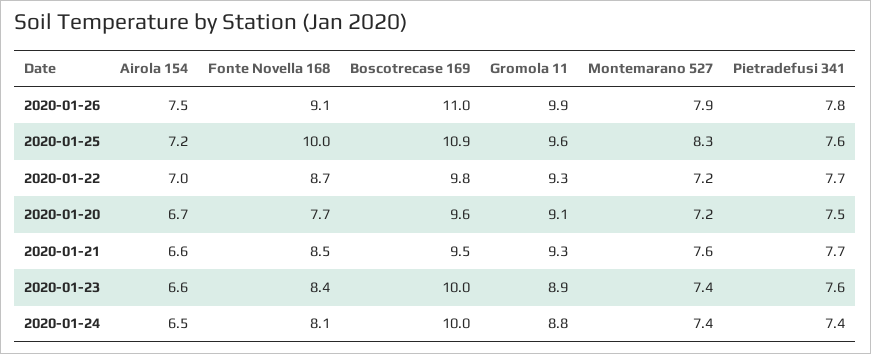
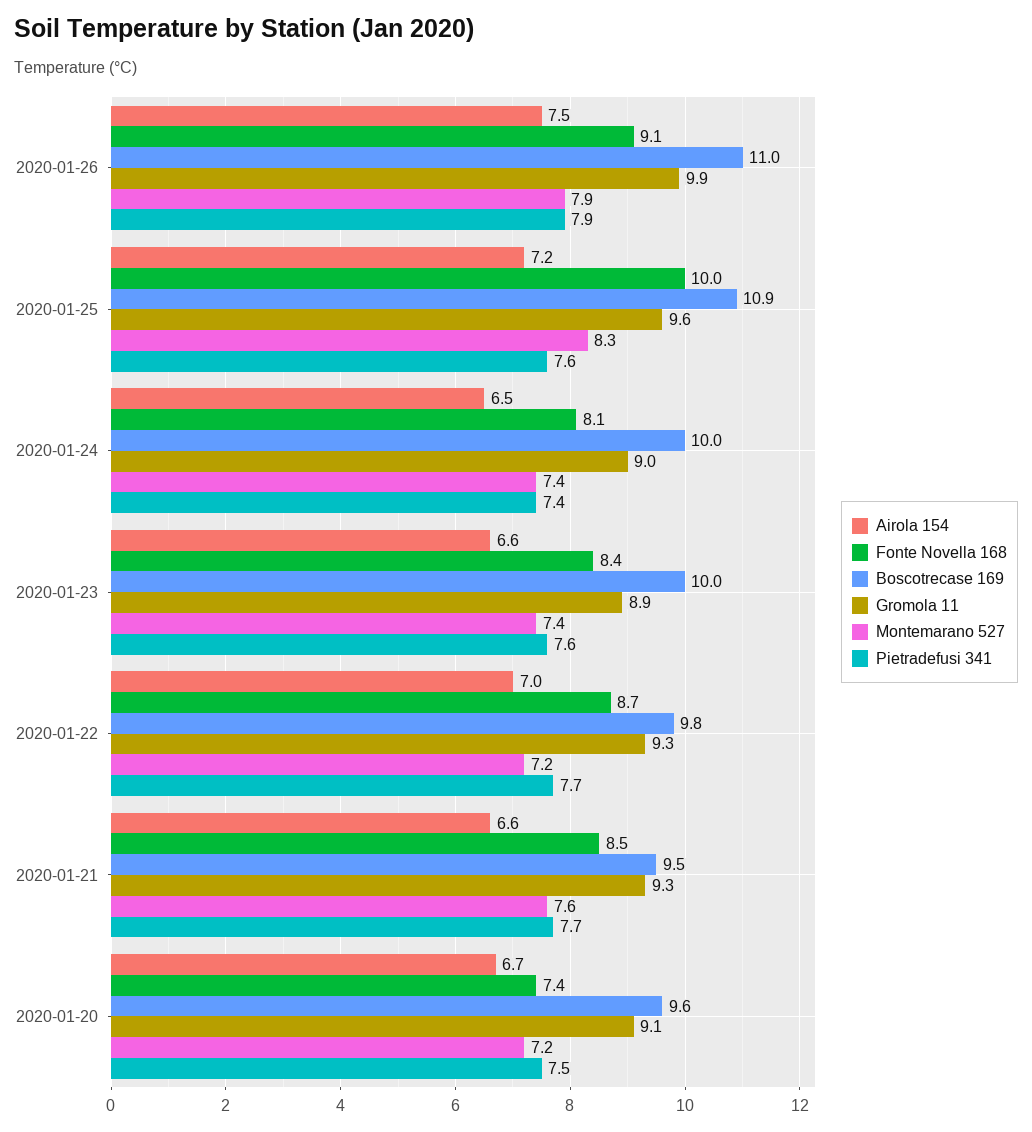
  {
    "Airola 154": {
      "2020-01-26": 7.5,
      "2020-01-25": 7.2,
      "2020-01-22": 7,
      "2020-01-20": 6.7,
      "2020-01-21": 6.6,
      "2020-01-23": 6.6,
      "2020-01-24": 6.5
    },
    "Fonte Novella 168": {
      "2020-01-26": 9.1,
      "2020-01-25": 10,
      "2020-01-22": 8.7,
-     "2020-01-20": 7.7,
+     "2020-01-20": 7.4,
      "2020-01-21": 8.5,
      "2020-01-23": 8.4,
      "2020-01-24": 8.1
    },
    "Boscotrecase 169": {
      "2020-01-26": 11,
      "2020-01-25": 10.9,
      "2020-01-22": 9.8,
      "2020-01-20": 9.6,
      "2020-01-21": 9.5,
      "2020-01-23": 10,
      "2020-01-24": 10
    },
    "Gromola 11": {
      "2020-01-26": 9.9,
      "2020-01-25": 9.6,
      "2020-01-22": 9.3,
      "2020-01-20": 9.1,
      "2020-01-21": 9.3,
      "2020-01-23": 8.9,
-     "2020-01-24": 8.8
+     "2020-01-24": 9
    },
    "Montemarano 527": {
      "2020-01-26": 7.9,
      "2020-01-25": 8.3,
      "2020-01-22": 7.2,
      "2020-01-20": 7.2,
      "2020-01-21": 7.6,
      "2020-01-23": 7.4,
      "2020-01-24": 7.4
    },
    "Pietradefusi 341": {
-     "2020-01-26": 7.8,
+     "2020-01-26": 7.9,
      "2020-01-25": 7.6,
      "2020-01-22": 7.7,
      "2020-01-20": 7.5,
      "2020-01-21": 7.7,
      "2020-01-23": 7.6,
      "2020-01-24": 7.4
    }
  }

